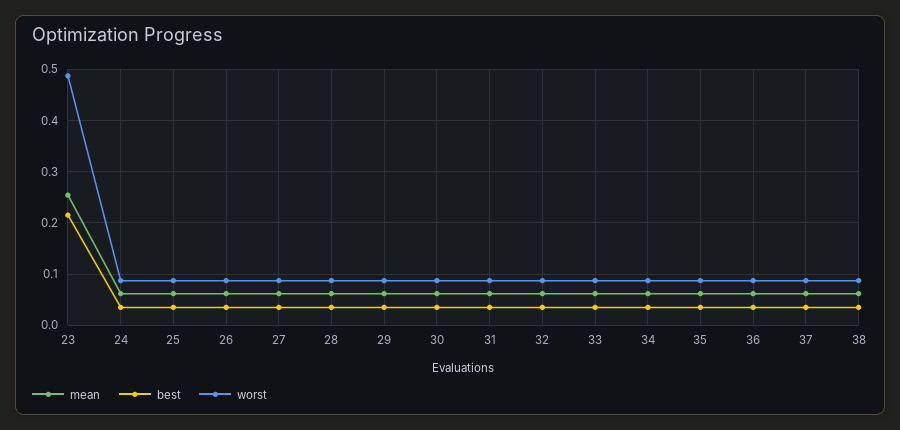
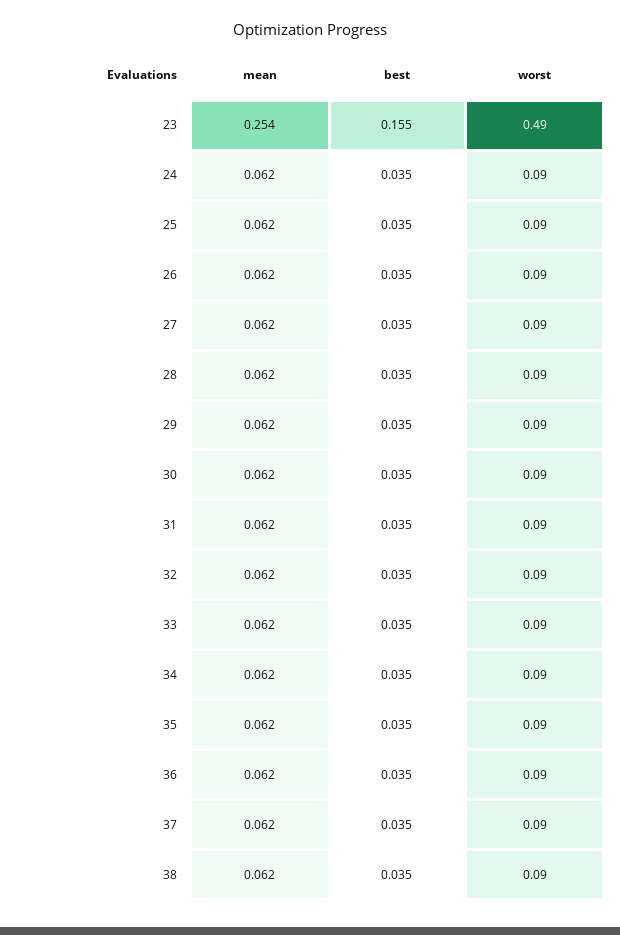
  {
    "mean": {
      "23": 0.254,
      "24": 0.062,
      "25": 0.062,
      "26": 0.062,
      "27": 0.062,
      "28": 0.062,
      "29": 0.062,
      "30": 0.062,
      "31": 0.062,
      "32": 0.062,
      "33": 0.062,
      "34": 0.062,
      "35": 0.062,
      "36": 0.062,
      "37": 0.062,
      "38": 0.062
    },
    "best": {
-     "23": 0.22,
+     "23": 0.155,
      "24": 0.035,
      "25": 0.035,
      "26": 0.035,
      "27": 0.035,
      "28": 0.035,
      "29": 0.035,
      "30": 0.035,
      "31": 0.035,
      "32": 0.035,
      "33": 0.035,
      "34": 0.035,
      "35": 0.035,
      "36": 0.035,
      "37": 0.035,
      "38": 0.035
    },
    "worst": {
      "23": 0.49,
      "24": 0.09,
      "25": 0.09,
      "26": 0.09,
      "27": 0.09,
      "28": 0.09,
      "29": 0.09,
      "30": 0.09,
      "31": 0.09,
      "32": 0.09,
      "33": 0.09,
      "34": 0.09,
      "35": 0.09,
      "36": 0.09,
      "37": 0.09,
      "38": 0.09
    }
  }

